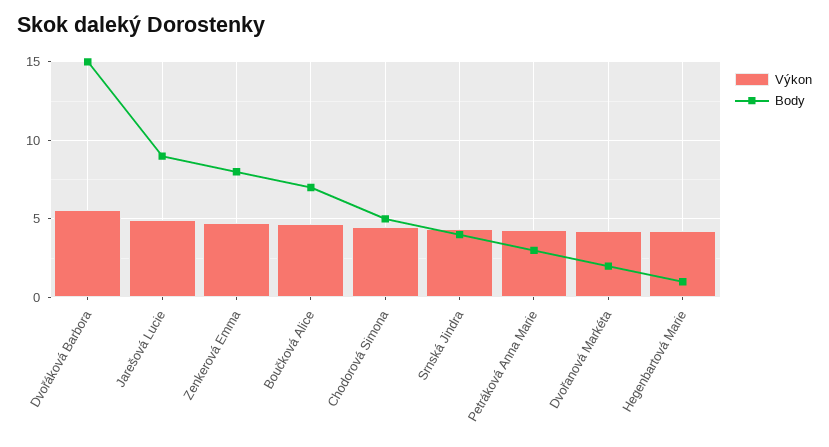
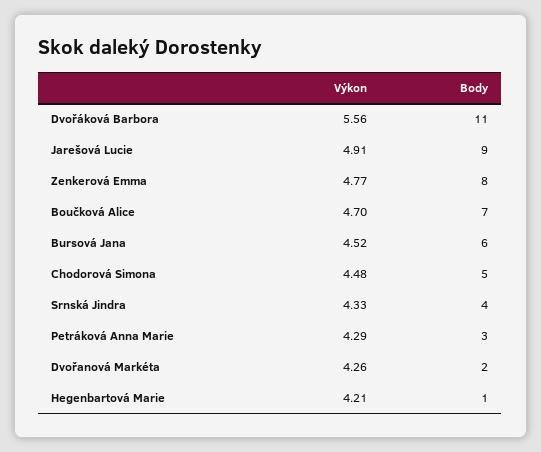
  {
    "Výkon": {
      "Dvořáková Barbora": 5.56,
      "Jarešová Lucie": 4.91,
      "Zenkerová Emma": 4.77,
      "Boučková Alice": 4.7,
      "Chodorová Simona": 4.48,
      "Srnská Jindra": 4.33,
      "Petráková Anna Marie": 4.29,
      "Dvořanová Markéta": 4.26,
-     "Hegenbartová Marie": 4.21
+     "Hegenbartová Marie": 4.21,
+     "Bursová Jana": 4.52
    },
    "Body": {
-     "Dvořáková Barbora": 15,
+     "Dvořáková Barbora": 11,
      "Jarešová Lucie": 9,
      "Zenkerová Emma": 8,
      "Boučková Alice": 7,
      "Chodorová Simona": 5,
      "Srnská Jindra": 4,
      "Petráková Anna Marie": 3,
      "Dvořanová Markéta": 2,
-     "Hegenbartová Marie": 1
+     "Hegenbartová Marie": 1,
+     "Bursová Jana": 6
    }
  }

